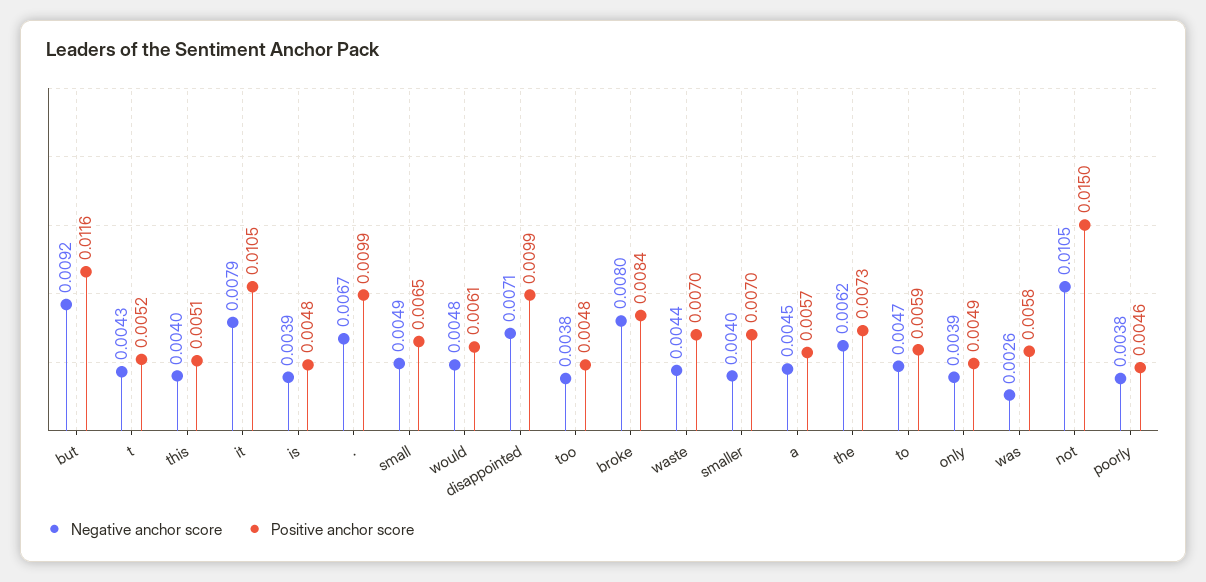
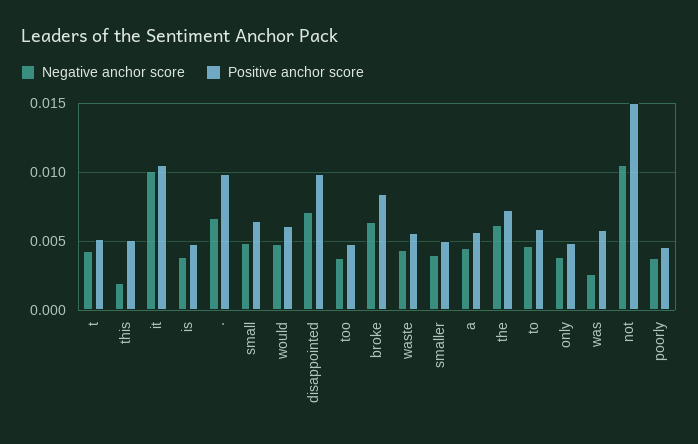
  {
    "Negative anchor score": {
-     "but": 0.0092,
      "t": 0.0043,
-     "this": 0.004,
+     "this": 0.002,
-     "it": 0.0079,
+     "it": 0.01,
      "is": 0.0039,
      ".": 0.0067,
      "small": 0.0049,
      "would": 0.0048,
      "disappointed": 0.0071,
      "too": 0.0038,
-     "broke": 0.008,
+     "broke": 0.0065,
      "waste": 0.0044,
      "smaller": 0.004,
      "a": 0.0045,
      "the": 0.0062,
      "to": 0.0047,
      "only": 0.0039,
      "was": 0.0026,
      "not": 0.0105,
      "poorly": 0.0038
    },
    "Positive anchor score": {
-     "but": 0.0116,
      "t": 0.0052,
      "this": 0.0051,
      "it": 0.0105,
      "is": 0.0048,
      ".": 0.0099,
      "small": 0.0065,
      "would": 0.0061,
      "disappointed": 0.0099,
      "too": 0.0048,
      "broke": 0.0084,
-     "waste": 0.007,
+     "waste": 0.0055,
-     "smaller": 0.007,
+     "smaller": 0.005,
      "a": 0.0057,
      "the": 0.0073,
      "to": 0.0059,
      "only": 0.0049,
      "was": 0.0058,
      "not": 0.015,
      "poorly": 0.0046
    }
  }

